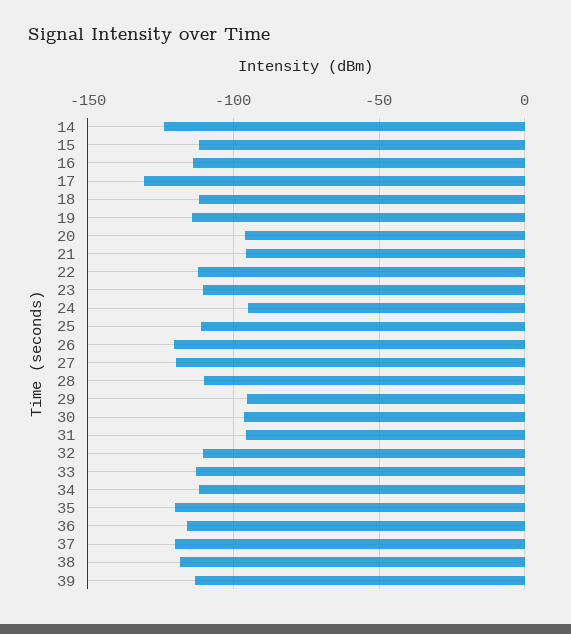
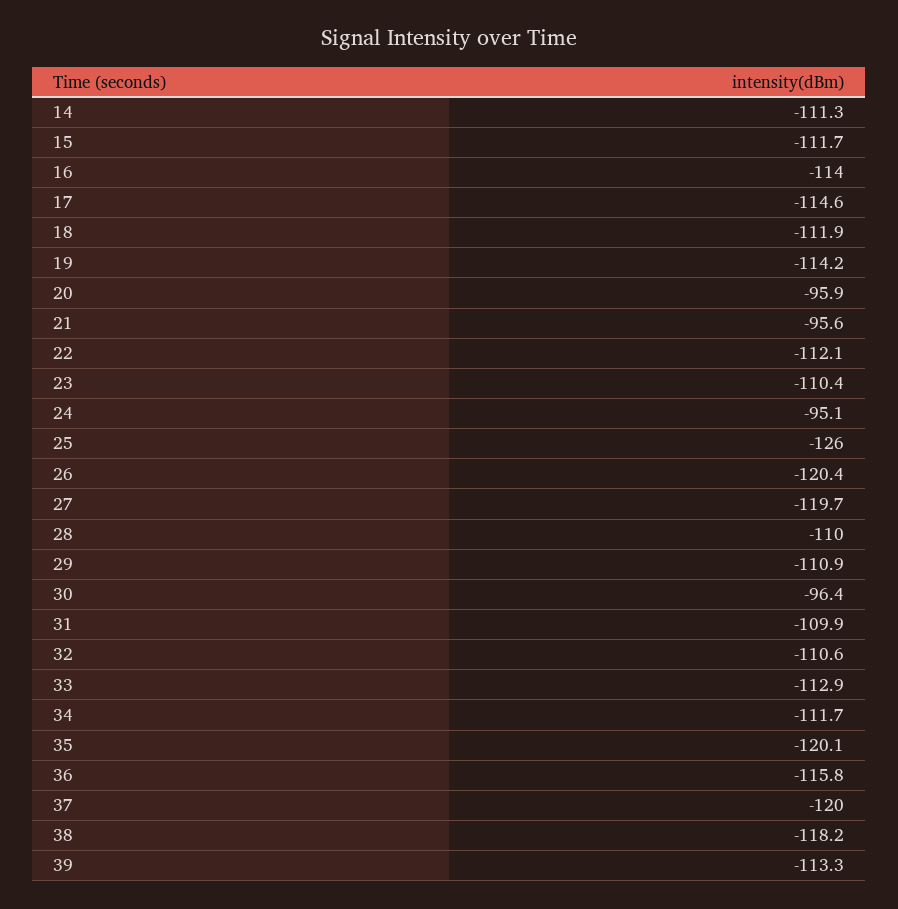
  {
-   "14": -125,
+   "14": -111.3,
    "15": -111.7,
    "16": -114,
-   "17": -130,
+   "17": -114.6,
    "18": -111.9,
    "19": -114.2,
    "20": -95.9,
    "21": -95.6,
    "22": -112.1,
    "23": -110.4,
    "24": -95.1,
-   "25": -110,
+   "25": -126,
    "26": -120.4,
    "27": -119.7,
    "28": -110,
-   "29": -95,
+   "29": -110.9,
    "30": -96.4,
-   "31": -95,
+   "31": -109.9,
    "32": -110.6,
    "33": -112.9,
    "34": -111.7,
    "35": -120.1,
    "36": -115.8,
    "37": -120,
    "38": -118.2,
    "39": -113.3
  }

